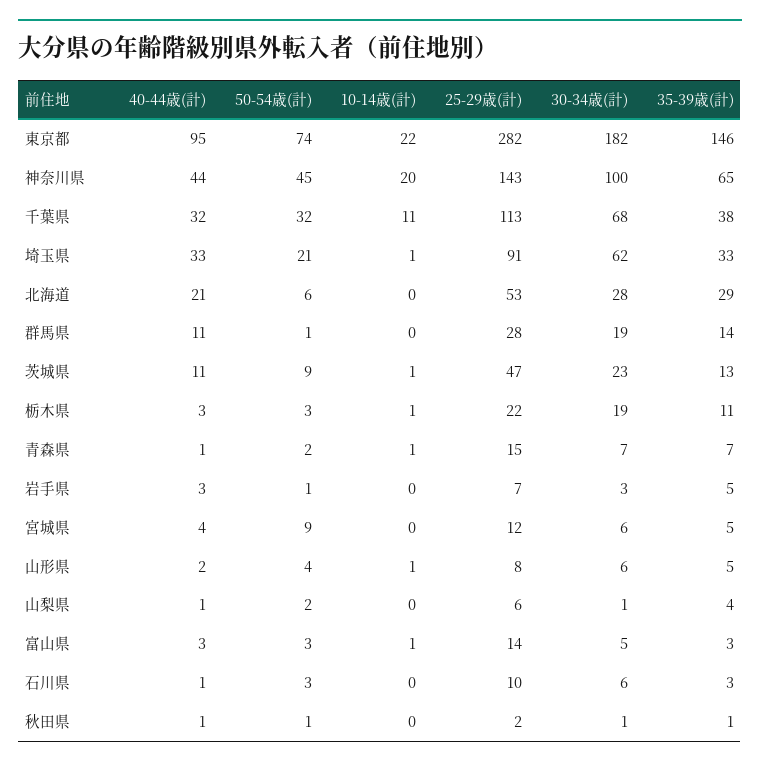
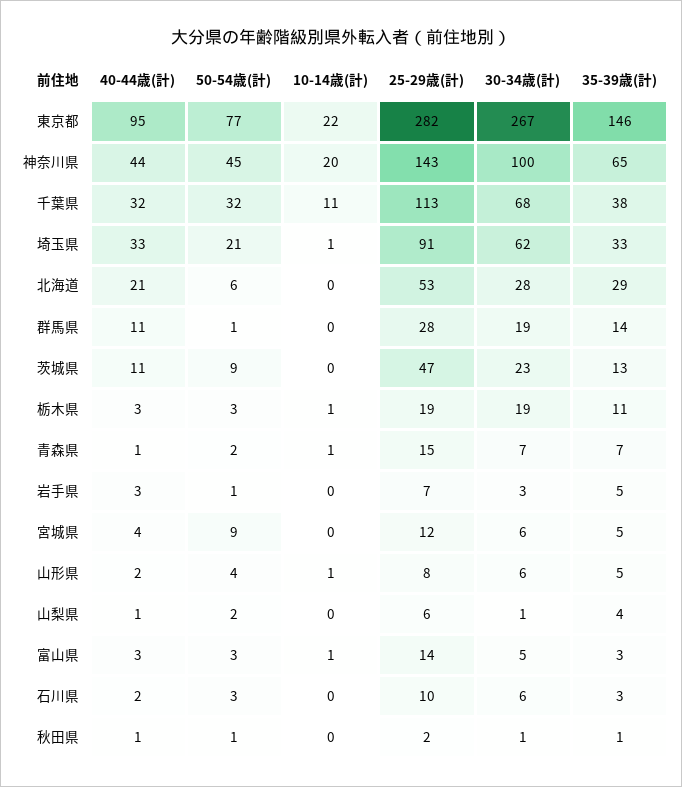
  {
    "40-44歳(計)": {
      "東京都": 95,
      "神奈川県": 44,
      "千葉県": 32,
      "埼玉県": 33,
      "北海道": 21,
      "群馬県": 11,
      "茨城県": 11,
      "栃木県": 3,
      "青森県": 1,
      "岩手県": 3,
      "宮城県": 4,
      "山形県": 2,
      "山梨県": 1,
      "富山県": 3,
-     "石川県": 1,
+     "石川県": 2,
      "秋田県": 1
    },
    "50-54歳(計)": {
-     "東京都": 74,
+     "東京都": 77,
      "神奈川県": 45,
      "千葉県": 32,
      "埼玉県": 21,
      "北海道": 6,
      "群馬県": 1,
      "茨城県": 9,
      "栃木県": 3,
      "青森県": 2,
      "岩手県": 1,
      "宮城県": 9,
      "山形県": 4,
      "山梨県": 2,
      "富山県": 3,
      "石川県": 3,
      "秋田県": 1
    },
    "10-14歳(計)": {
      "東京都": 22,
      "神奈川県": 20,
      "千葉県": 11,
      "埼玉県": 1,
      "北海道": 0,
      "群馬県": 0,
-     "茨城県": 1,
+     "茨城県": 0,
      "栃木県": 1,
      "青森県": 1,
      "岩手県": 0,
      "宮城県": 0,
      "山形県": 1,
      "山梨県": 0,
      "富山県": 1,
      "石川県": 0,
      "秋田県": 0
    },
    "25-29歳(計)": {
      "東京都": 282,
      "神奈川県": 143,
      "千葉県": 113,
      "埼玉県": 91,
      "北海道": 53,
      "群馬県": 28,
      "茨城県": 47,
-     "栃木県": 22,
+     "栃木県": 19,
      "青森県": 15,
      "岩手県": 7,
      "宮城県": 12,
      "山形県": 8,
      "山梨県": 6,
      "富山県": 14,
      "石川県": 10,
      "秋田県": 2
    },
    "30-34歳(計)": {
-     "東京都": 182,
+     "東京都": 267,
      "神奈川県": 100,
      "千葉県": 68,
      "埼玉県": 62,
      "北海道": 28,
      "群馬県": 19,
      "茨城県": 23,
      "栃木県": 19,
      "青森県": 7,
      "岩手県": 3,
      "宮城県": 6,
      "山形県": 6,
      "山梨県": 1,
      "富山県": 5,
      "石川県": 6,
      "秋田県": 1
    },
    "35-39歳(計)": {
      "東京都": 146,
      "神奈川県": 65,
      "千葉県": 38,
      "埼玉県": 33,
      "北海道": 29,
      "群馬県": 14,
      "茨城県": 13,
      "栃木県": 11,
      "青森県": 7,
      "岩手県": 5,
      "宮城県": 5,
      "山形県": 5,
      "山梨県": 4,
      "富山県": 3,
      "石川県": 3,
      "秋田県": 1
    }
  }

